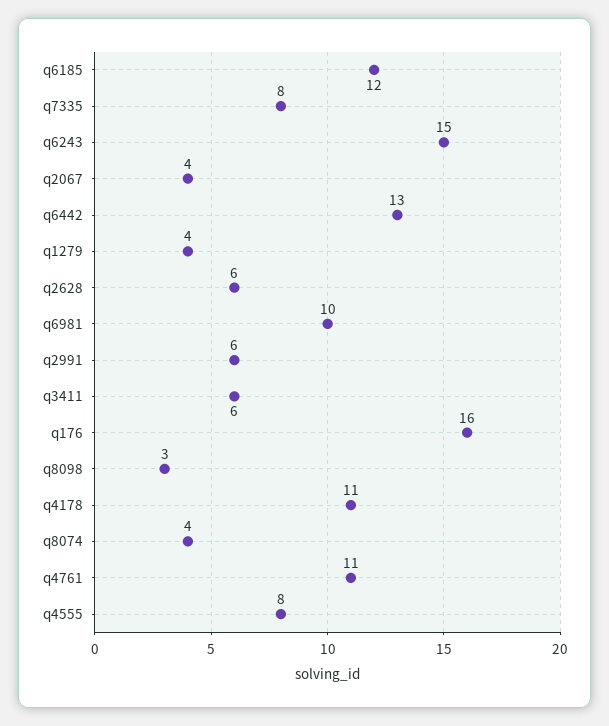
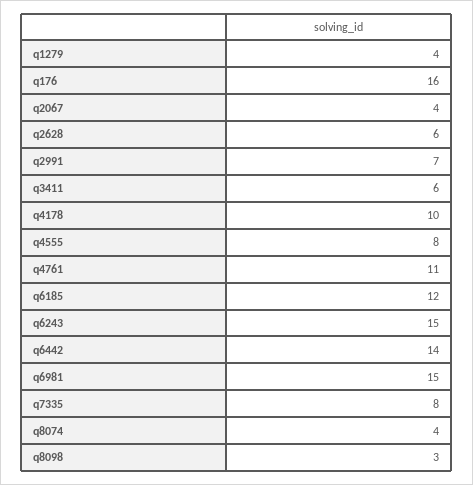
  {
    "q6185": 12,
    "q7335": 8,
    "q6243": 15,
    "q2067": 4,
-   "q6442": 13,
+   "q6442": 14,
    "q1279": 4,
    "q2628": 6,
-   "q6981": 10,
+   "q6981": 15,
-   "q2991": 6,
+   "q2991": 7,
    "q3411": 6,
    "q176": 16,
    "q8098": 3,
-   "q4178": 11,
+   "q4178": 10,
    "q8074": 4,
    "q4761": 11,
    "q4555": 8
  }

